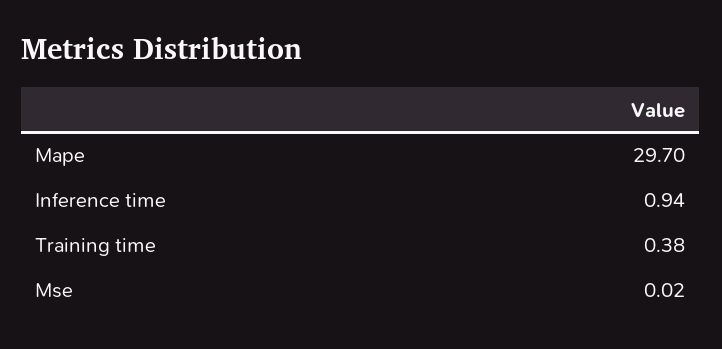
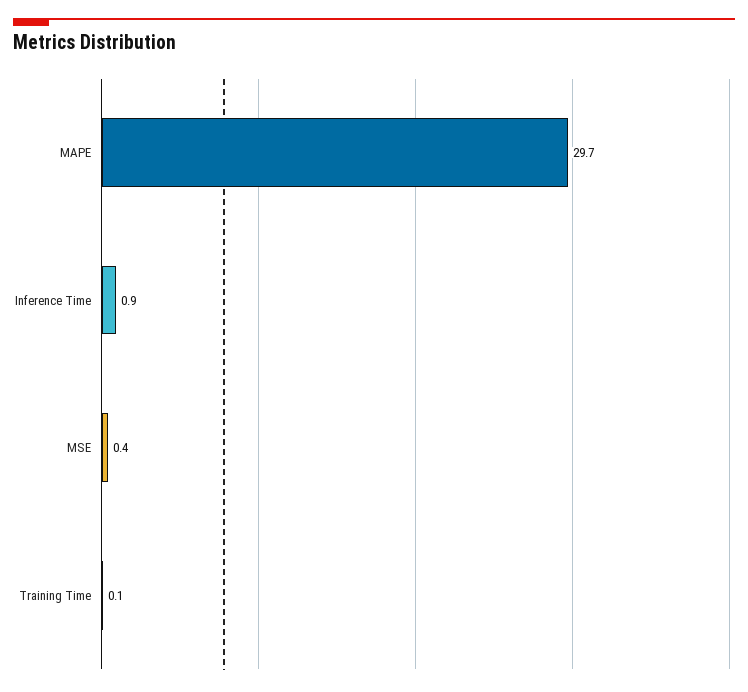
  {
    "Mape": 29.7,
    "Inference time": 0.94,
-   "Training time": 0.38,
+   "Training time": 0.1,
-   "Mse": 0.02
+   "Mse": 0.4
  }

